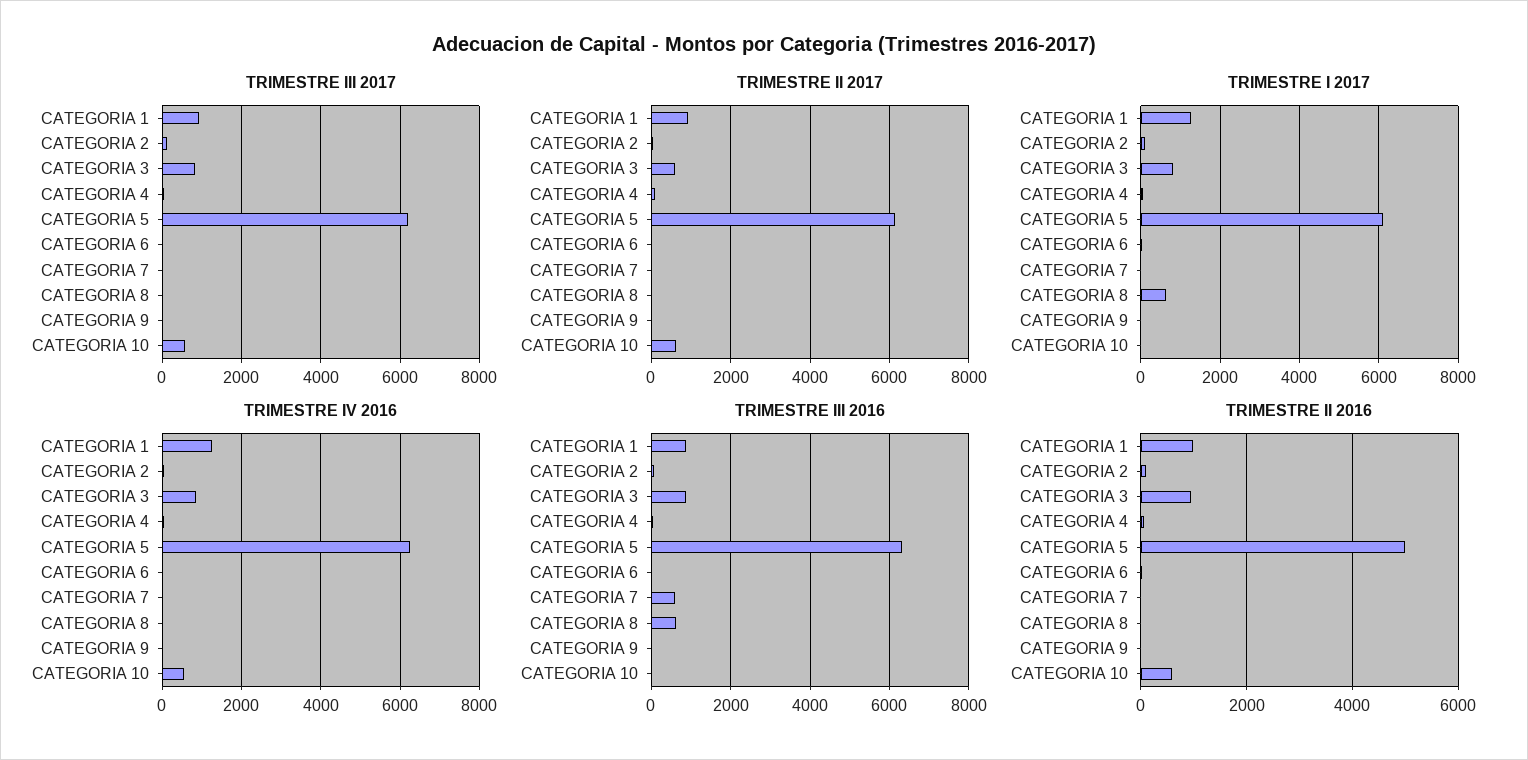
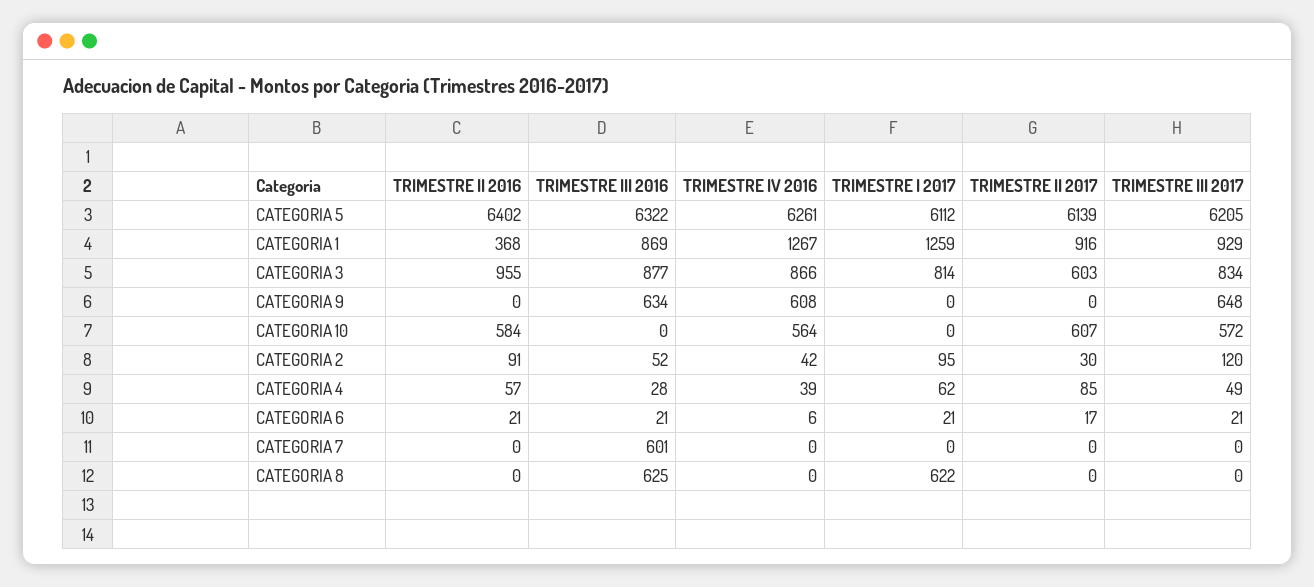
  {
    "TRIMESTRE III 2017": {
      "CATEGORIA 1": 929,
      "CATEGORIA 2": 120,
      "CATEGORIA 3": 834,
      "CATEGORIA 4": 49,
      "CATEGORIA 5": 6205,
      "CATEGORIA 6": 21,
      "CATEGORIA 7": 0,
      "CATEGORIA 8": 0,
-     "CATEGORIA 9": 0,
+     "CATEGORIA 9": 648,
      "CATEGORIA 10": 572
    },
    "TRIMESTRE II 2017": {
      "CATEGORIA 1": 916,
      "CATEGORIA 2": 30,
      "CATEGORIA 3": 603,
      "CATEGORIA 4": 85,
      "CATEGORIA 5": 6139,
      "CATEGORIA 6": 17,
      "CATEGORIA 7": 0,
      "CATEGORIA 8": 0,
      "CATEGORIA 9": 0,
      "CATEGORIA 10": 607
    },
    "TRIMESTRE I 2017": {
      "CATEGORIA 1": 1259,
      "CATEGORIA 2": 95,
      "CATEGORIA 3": 814,
      "CATEGORIA 4": 62,
      "CATEGORIA 5": 6112,
      "CATEGORIA 6": 21,
      "CATEGORIA 7": 0,
      "CATEGORIA 8": 622,
      "CATEGORIA 9": 0,
      "CATEGORIA 10": 0
    },
    "TRIMESTRE IV 2016": {
      "CATEGORIA 1": 1267,
      "CATEGORIA 2": 42,
      "CATEGORIA 3": 866,
      "CATEGORIA 4": 39,
      "CATEGORIA 5": 6261,
      "CATEGORIA 6": 6,
      "CATEGORIA 7": 0,
      "CATEGORIA 8": 0,
-     "CATEGORIA 9": 0,
+     "CATEGORIA 9": 608,
      "CATEGORIA 10": 564
    },
    "TRIMESTRE III 2016": {
      "CATEGORIA 1": 869,
      "CATEGORIA 2": 52,
      "CATEGORIA 3": 877,
      "CATEGORIA 4": 28,
      "CATEGORIA 5": 6322,
      "CATEGORIA 6": 21,
      "CATEGORIA 7": 601,
      "CATEGORIA 8": 625,
-     "CATEGORIA 9": 0,
+     "CATEGORIA 9": 634,
      "CATEGORIA 10": 0
    },
    "TRIMESTRE II 2016": {
-     "CATEGORIA 1": 1000,
+     "CATEGORIA 1": 368,
      "CATEGORIA 2": 91,
      "CATEGORIA 3": 955,
      "CATEGORIA 4": 57,
-     "CATEGORIA 5": 5000,
+     "CATEGORIA 5": 6402,
      "CATEGORIA 6": 21,
      "CATEGORIA 7": 0,
      "CATEGORIA 8": 0,
      "CATEGORIA 9": 0,
      "CATEGORIA 10": 584
    }
  }

